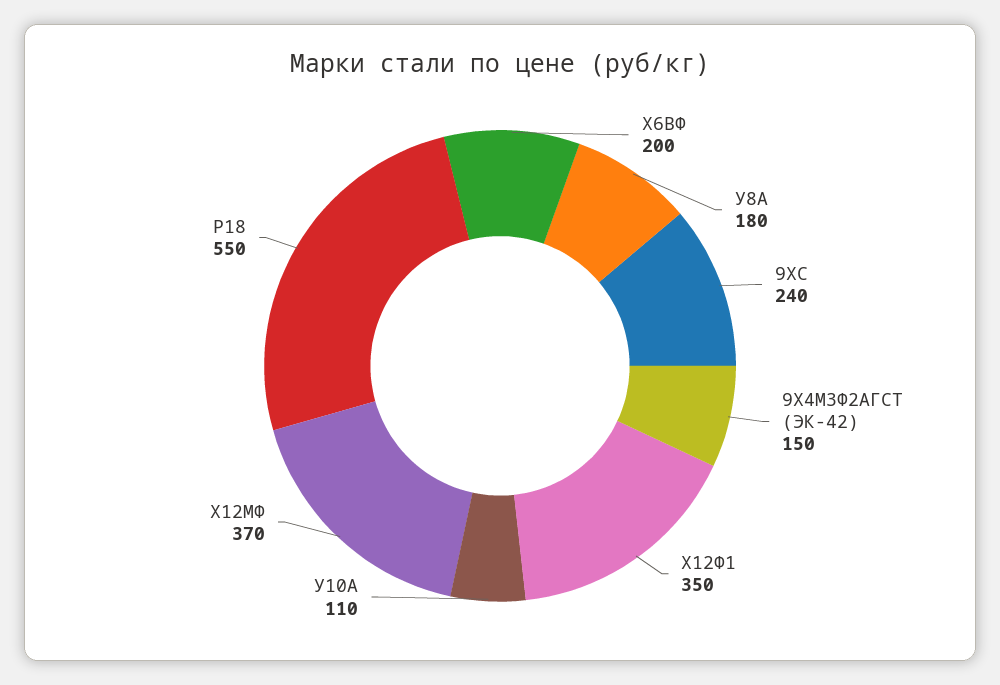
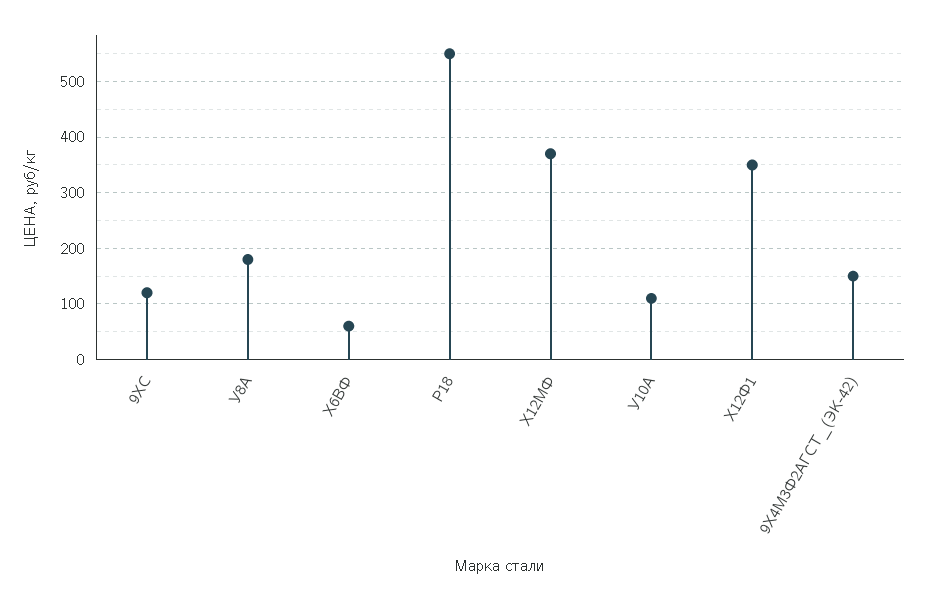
  {
-   "Х6ВФ": 200,
+   "Х6ВФ": 60,
    "У8А": 180,
-   "9ХС": 240,
+   "9ХС": 120,
    "9Х4М3Ф2АГСТ (ЭК-42)": 150,
    "Х12Ф1": 350,
    "У10А": 110,
    "Х12МФ": 370,
    "Р18": 550
  }

